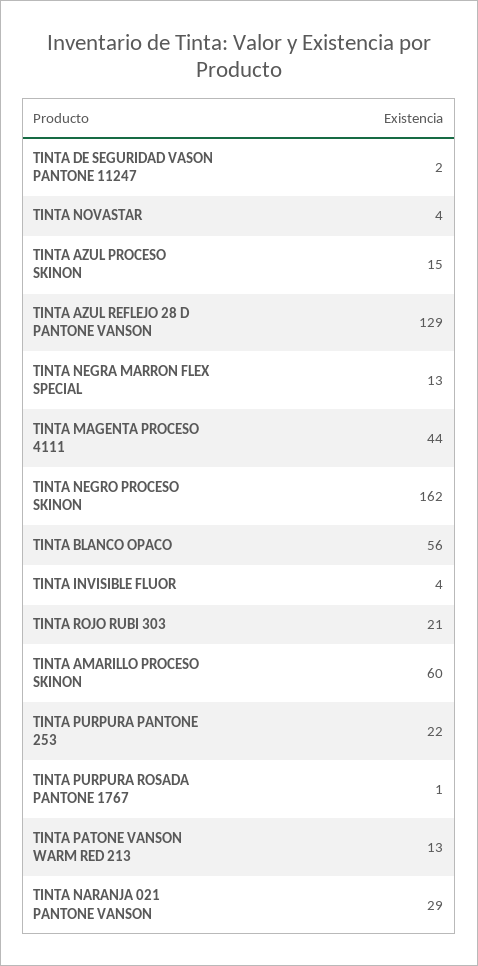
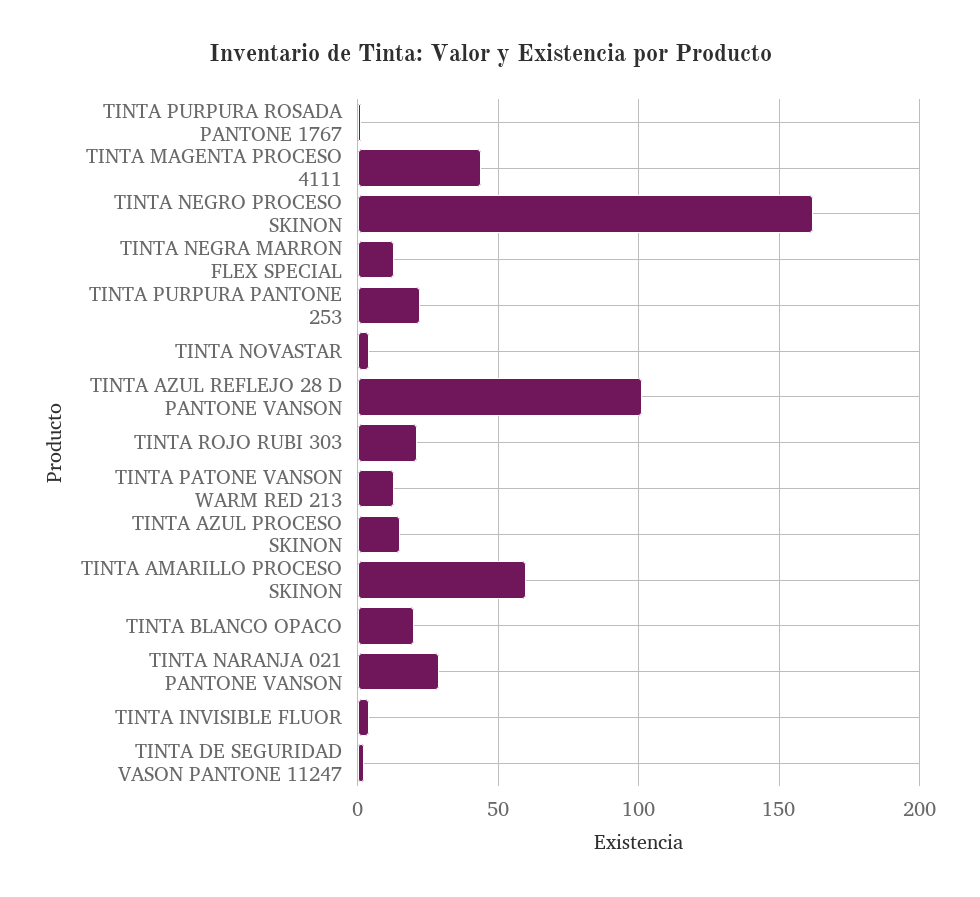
  {
    "TINTA DE SEGURIDAD VASON PANTONE 11247": 2,
    "TINTA NOVASTAR": 4,
    "TINTA AZUL PROCESO SKINON": 15,
-   "TINTA AZUL REFLEJO 28 D PANTONE VANSON": 129,
+   "TINTA AZUL REFLEJO 28 D PANTONE VANSON": 100,
    "TINTA NEGRA MARRON FLEX SPECIAL": 13,
    "TINTA MAGENTA PROCESO 4111": 44,
    "TINTA NEGRO PROCESO SKINON": 162,
-   "TINTA BLANCO OPACO": 56,
+   "TINTA BLANCO OPACO": 20,
    "TINTA INVISIBLE FLUOR": 4,
    "TINTA ROJO RUBI 303": 21,
    "TINTA AMARILLO PROCESO SKINON": 60,
    "TINTA PURPURA PANTONE 253": 22,
    "TINTA PURPURA ROSADA PANTONE 1767": 1,
    "TINTA PATONE VANSON WARM RED 213": 13,
    "TINTA NARANJA 021 PANTONE VANSON": 29
  }

